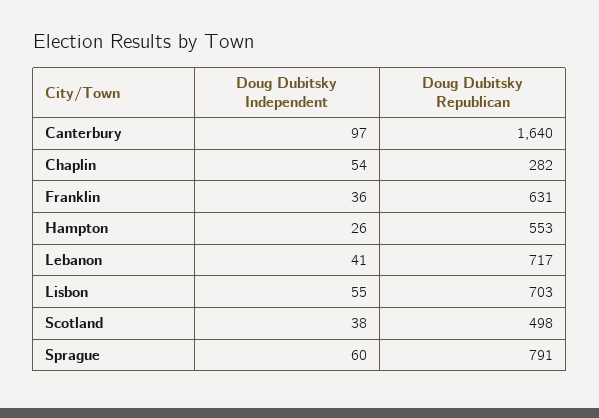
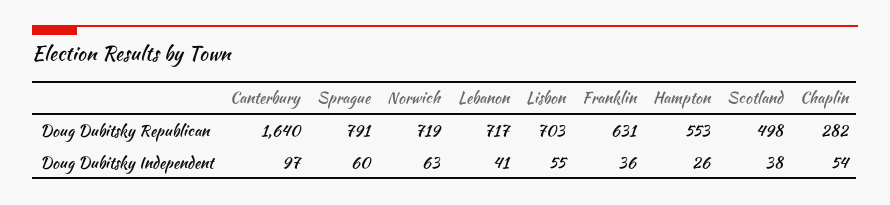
  {
    "Doug Dubitsky Independent": {
      "Canterbury": 97,
      "Chaplin": 54,
      "Franklin": 36,
      "Hampton": 26,
      "Lebanon": 41,
      "Lisbon": 55,
      "Scotland": 38,
-     "Sprague": 60
+     "Sprague": 60,
+     "Norwich": 63
    },
    "Doug Dubitsky Republican": {
      "Canterbury": 1640,
      "Chaplin": 282,
      "Franklin": 631,
      "Hampton": 553,
      "Lebanon": 717,
      "Lisbon": 703,
      "Scotland": 498,
-     "Sprague": 791
+     "Sprague": 791,
+     "Norwich": 719
    }
  }

